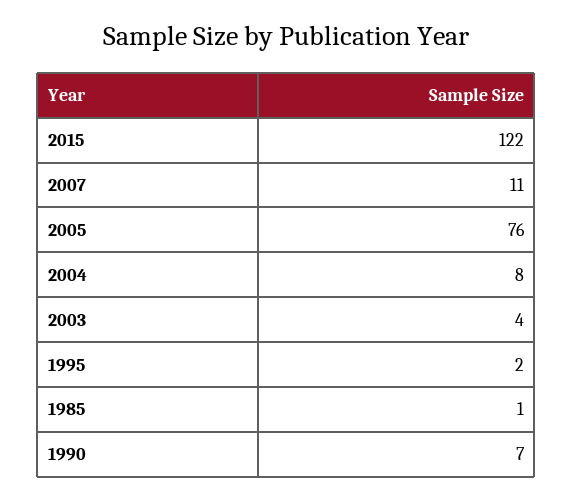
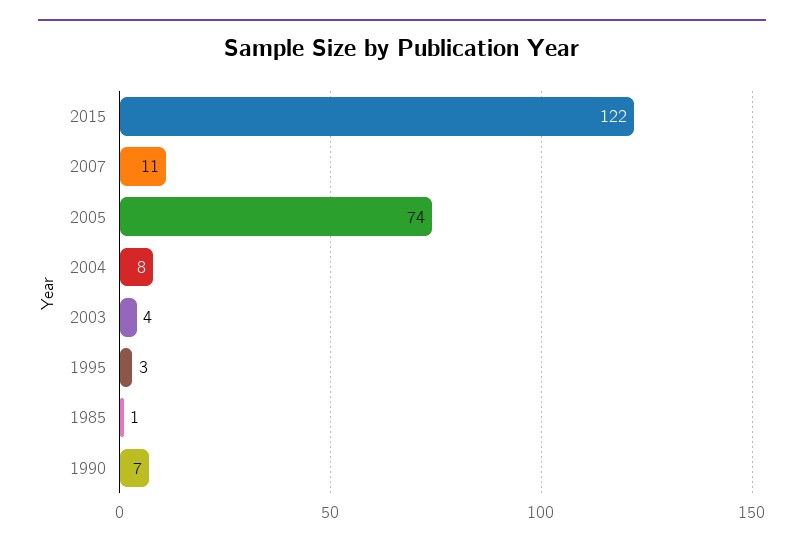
  {
    "2015": 122,
    "2007": 11,
-   "2005": 76,
+   "2005": 74,
    "2004": 8,
    "2003": 4,
-   "1995": 2,
+   "1995": 3,
    "1985": 1,
    "1990": 7
  }

